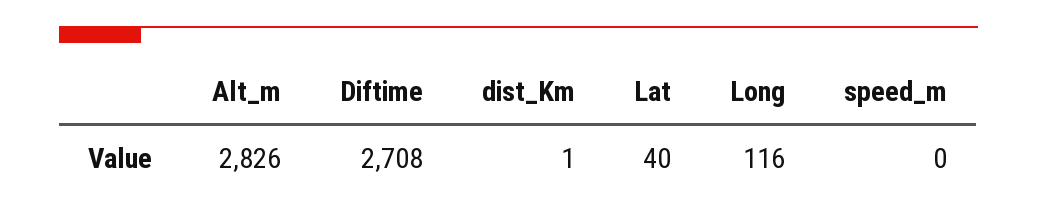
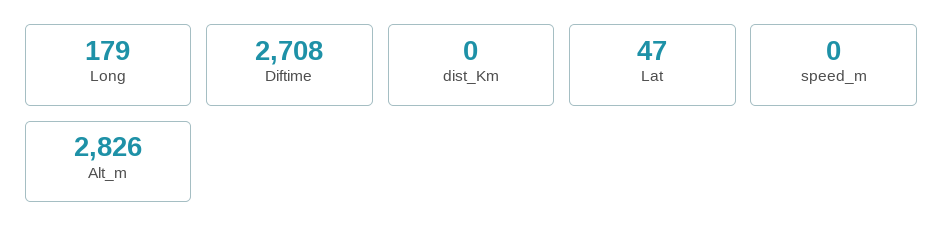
  {
    "Alt_m": 2826,
    "Diftime": 2708,
-   "dist_Km": 1,
+   "dist_Km": 0,
-   "Lat": 40,
+   "Lat": 47,
-   "Long": 116,
+   "Long": 179,
    "speed_m": 0
  }

